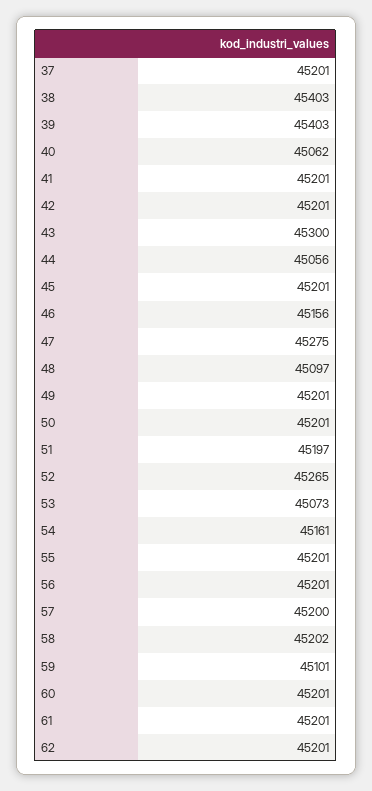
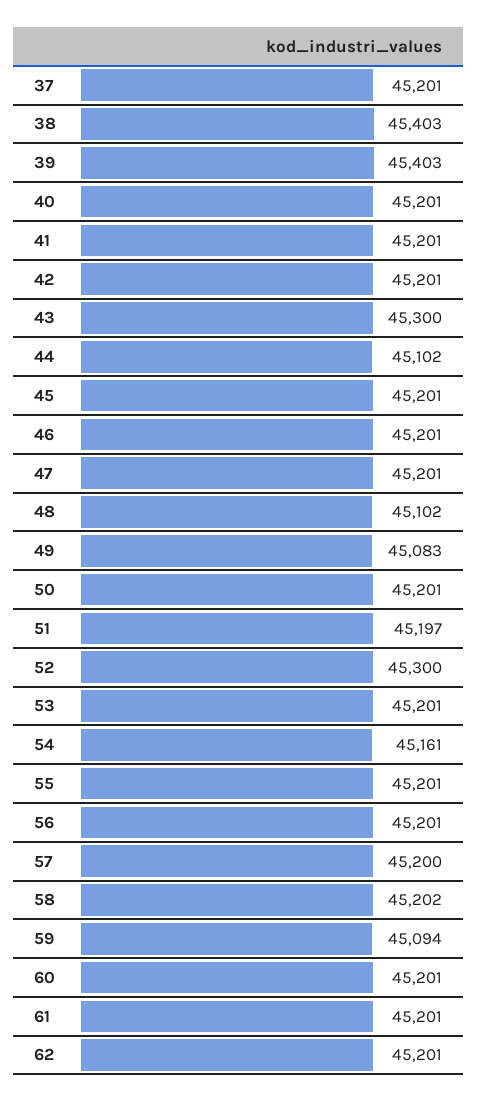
  {
    "37": 45201,
    "38": 45403,
    "39": 45403,
-   "40": 45062,
+   "40": 45201,
    "41": 45201,
    "42": 45201,
    "43": 45300,
-   "44": 45056,
+   "44": 45102,
    "45": 45201,
-   "46": 45156,
+   "46": 45201,
-   "47": 45275,
+   "47": 45201,
-   "48": 45097,
+   "48": 45102,
-   "49": 45201,
+   "49": 45083,
    "50": 45201,
    "51": 45197,
-   "52": 45265,
+   "52": 45300,
-   "53": 45073,
+   "53": 45201,
    "54": 45161,
    "55": 45201,
    "56": 45201,
    "57": 45200,
    "58": 45202,
-   "59": 45101,
+   "59": 45094,
    "60": 45201,
    "61": 45201,
    "62": 45201
  }

